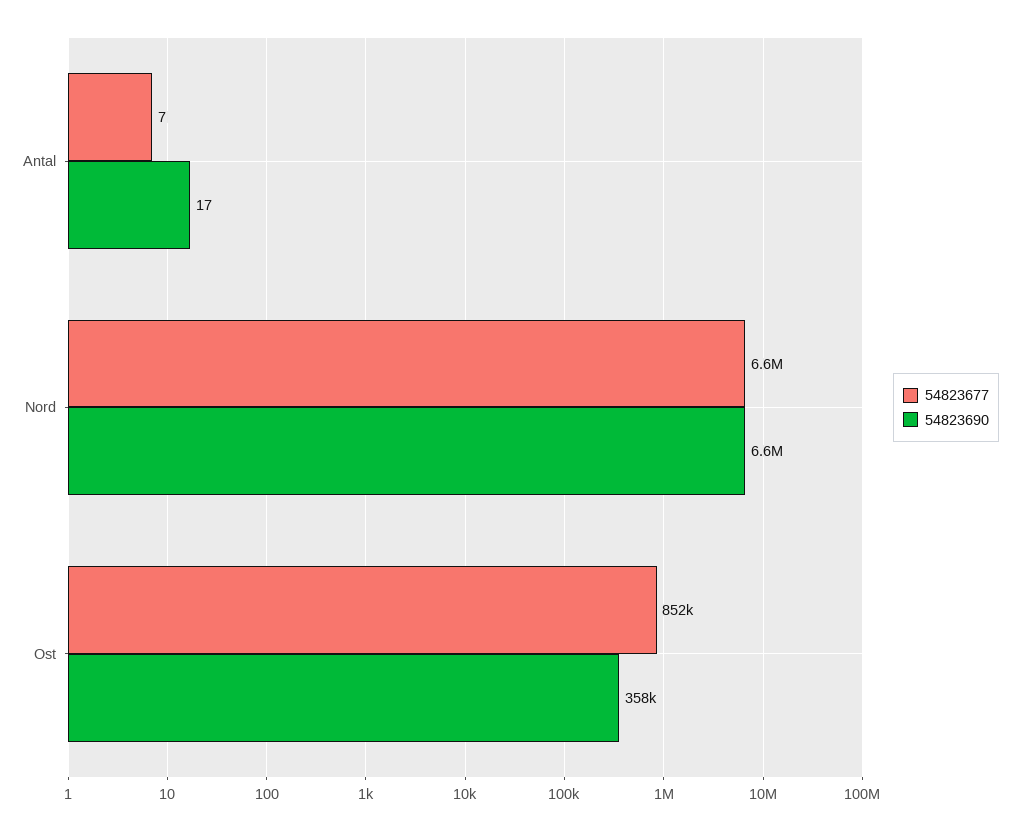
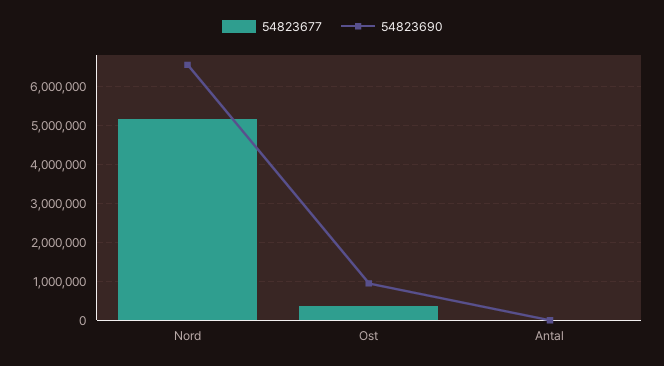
  {
    "54823677": {
      "Antal": 7,
-     "Nord": 6600000,
+     "Nord": 5200000,
-     "Ost": 852000
+     "Ost": 400000
    },
    "54823690": {
      "Antal": 17,
      "Nord": 6600000,
-     "Ost": 358000
+     "Ost": 1000000
    }
  }

